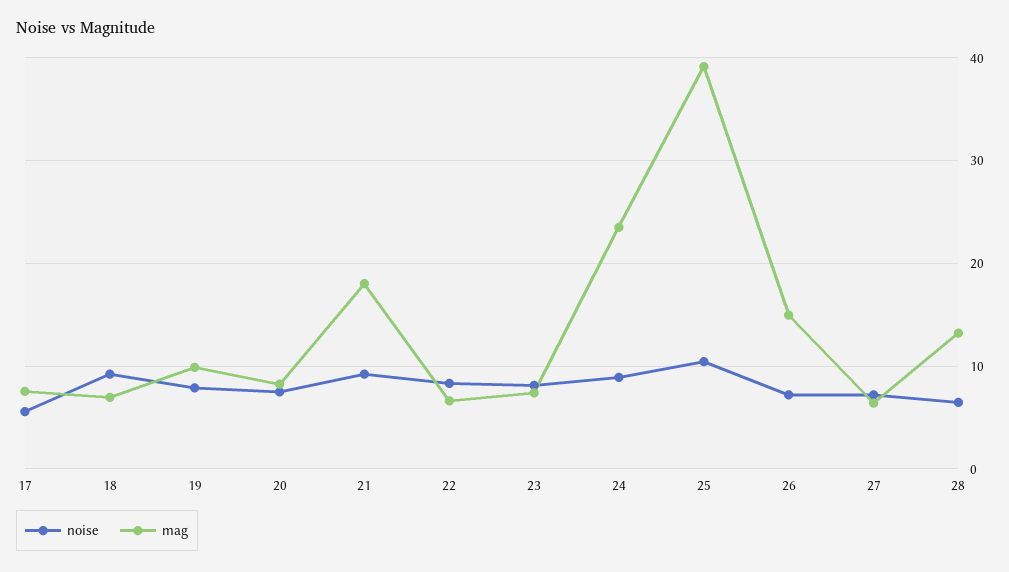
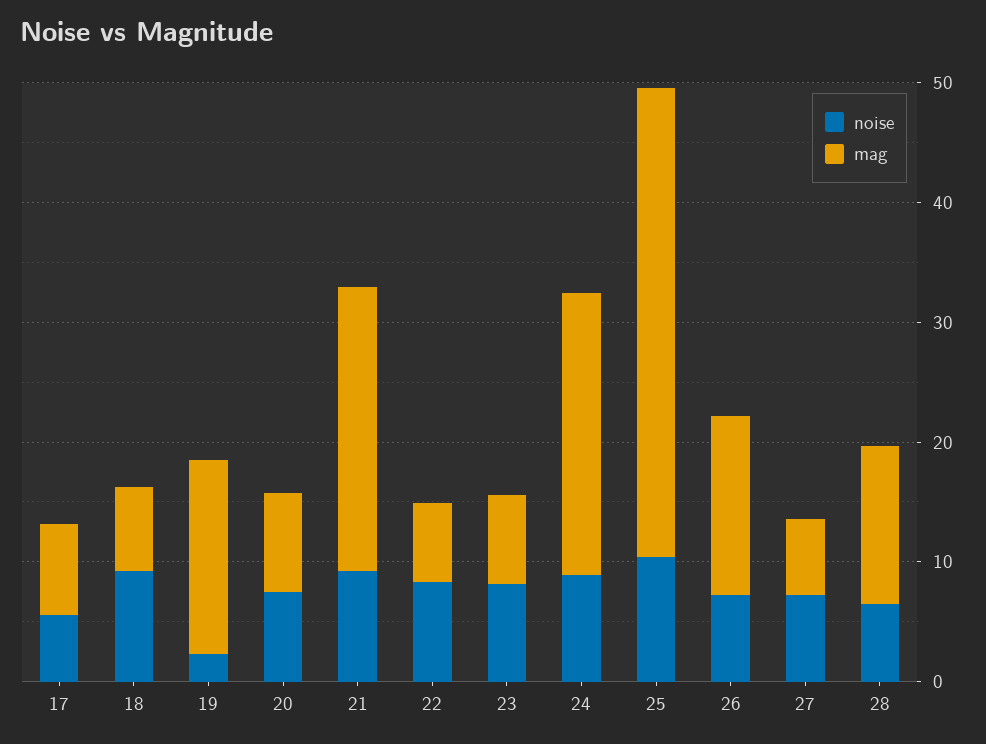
  {
    "noise": {
      "17": 6,
      "18": 9,
-     "19": 8,
+     "19": 2,
      "20": 8,
      "21": 9,
      "22": 8,
      "23": 8,
      "24": 9,
      "25": 10,
      "26": 7,
      "27": 7,
      "28": 6
    },
    "mag": {
      "17": 8,
      "18": 7,
-     "19": 10,
+     "19": 16,
      "20": 8,
-     "21": 18,
+     "21": 24,
      "22": 7,
      "23": 7,
      "24": 24,
      "25": 39,
      "26": 15,
      "27": 6,
      "28": 13
    }
  }

